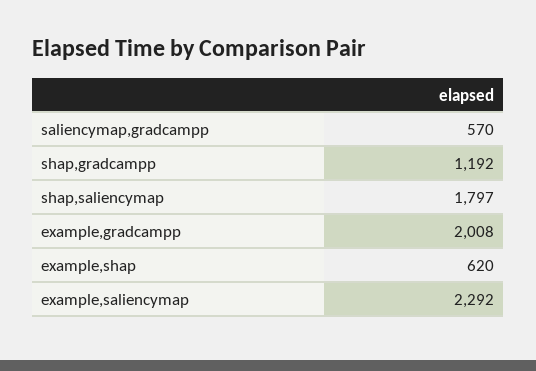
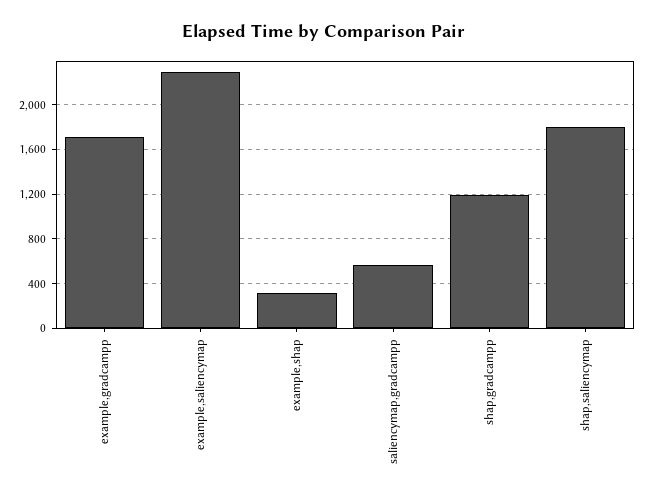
  {
    "saliencymap,gradcampp": 570,
    "shap,gradcampp": 1192,
    "shap,saliencymap": 1797,
-   "example,gradcampp": 2008,
+   "example,gradcampp": 1700,
-   "example,shap": 620,
+   "example,shap": 300,
    "example,saliencymap": 2292
  }

